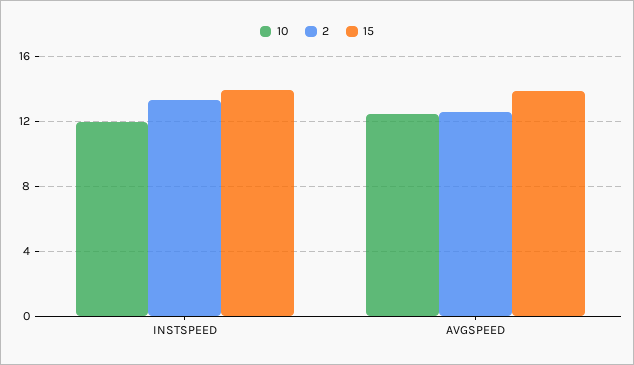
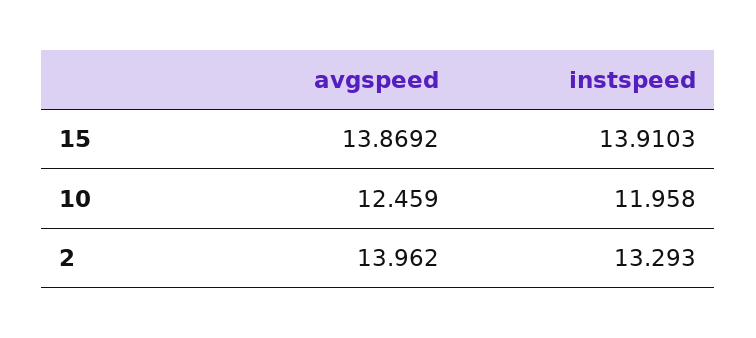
  {
    "10": {
      "INSTSPEED": 11.958,
      "AVGSPEED": 12.459
    },
    "2": {
      "INSTSPEED": 13.293,
-     "AVGSPEED": 12.5
+     "AVGSPEED": 13.962
    },
    "15": {
      "INSTSPEED": 13.9103,
      "AVGSPEED": 13.8692
    }
  }

